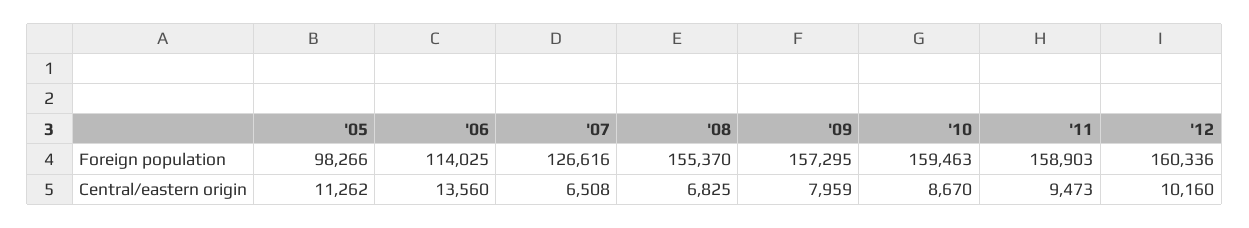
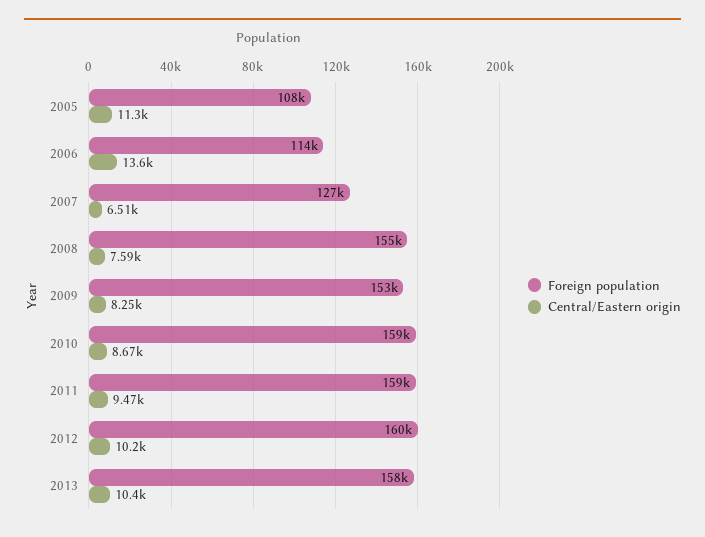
  {
    "Foreign population": {
-     "'05": 98266,
+     "'05": 108000,
      "'06": 114025,
      "'07": 126616,
      "'08": 155370,
-     "'09": 157295,
+     "'09": 153000,
      "'10": 159463,
      "'11": 158903,
-     "'12": 160336
+     "'12": 160336,
+     "2013": 158000
    },
    "Central/eastern origin": {
      "'05": 11262,
      "'06": 13560,
      "'07": 6508,
-     "'08": 6825,
+     "'08": 7590,
-     "'09": 7959,
+     "'09": 8250,
      "'10": 8670,
      "'11": 9473,
-     "'12": 10160
+     "'12": 10160,
+     "2013": 10400
    }
  }

